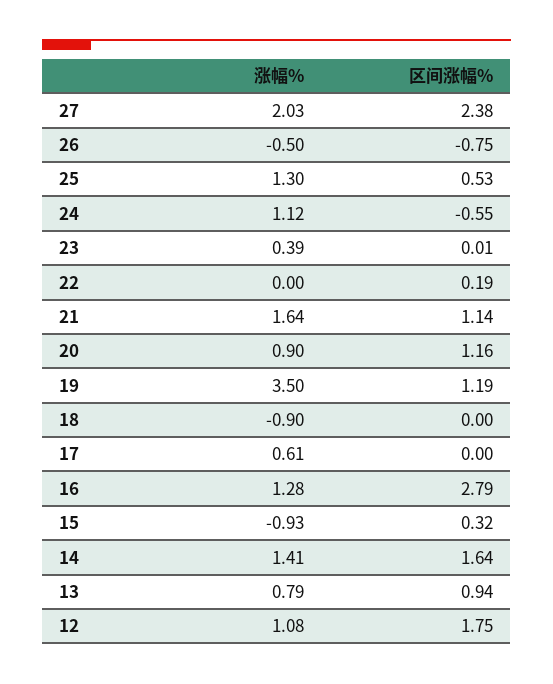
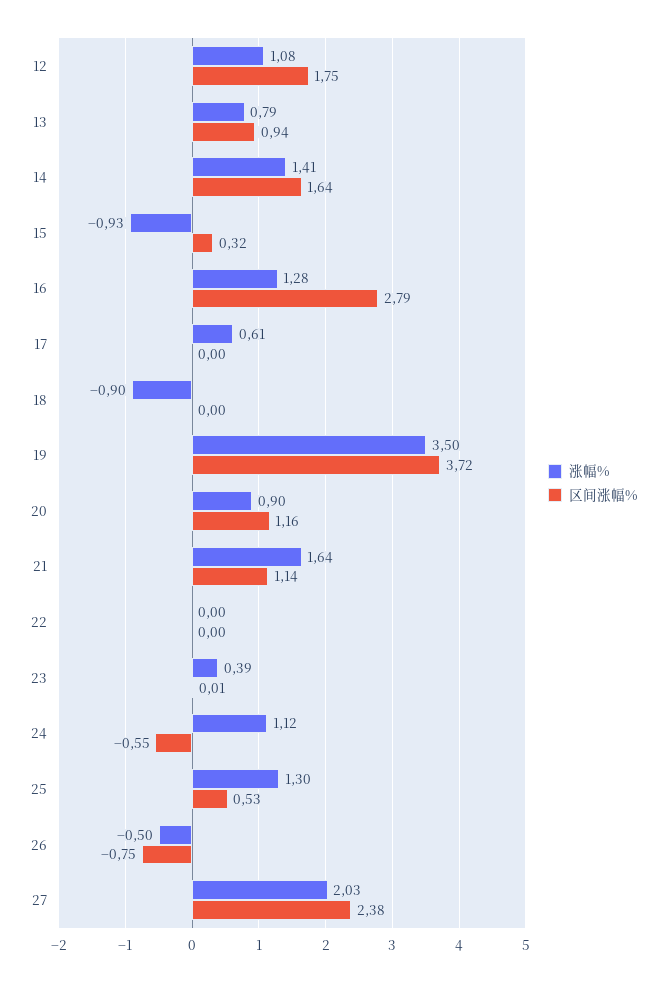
  {
    "涨幅%": {
      "27": 2.03,
      "26": -0.5,
      "25": 1.3,
      "24": 1.12,
      "23": 0.39,
      "22": 0,
      "21": 1.64,
      "20": 0.9,
      "19": 3.5,
      "18": -0.9,
      "17": 0.61,
      "16": 1.28,
      "15": -0.93,
      "14": 1.41,
      "13": 0.79,
      "12": 1.08
    },
    "区间涨幅%": {
      "27": 2.38,
      "26": -0.75,
      "25": 0.53,
      "24": -0.55,
      "23": 0.01,
-     "22": 0.19,
+     "22": 0,
      "21": 1.14,
      "20": 1.16,
-     "19": 1.19,
+     "19": 3.72,
      "18": 0,
      "17": 0,
      "16": 2.79,
      "15": 0.32,
      "14": 1.64,
      "13": 0.94,
      "12": 1.75
    }
  }

